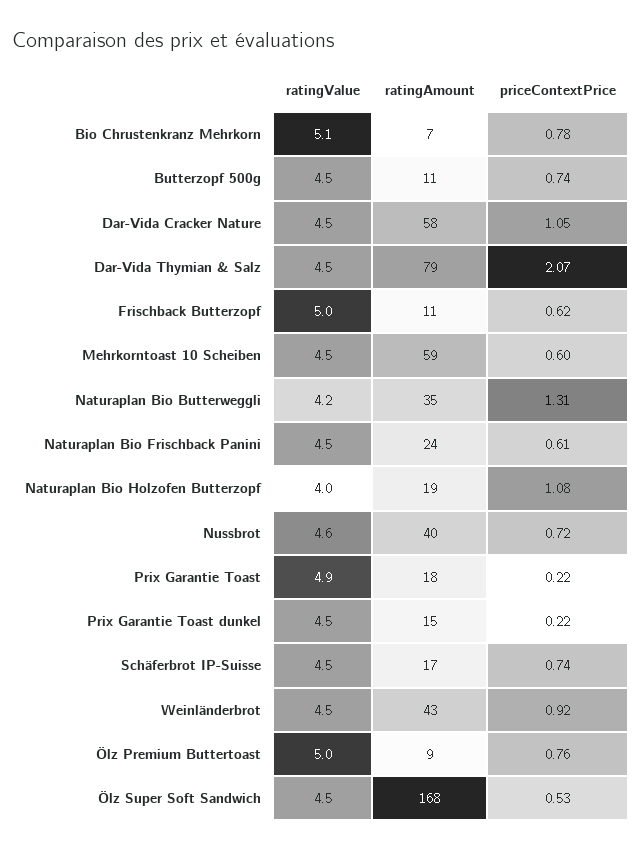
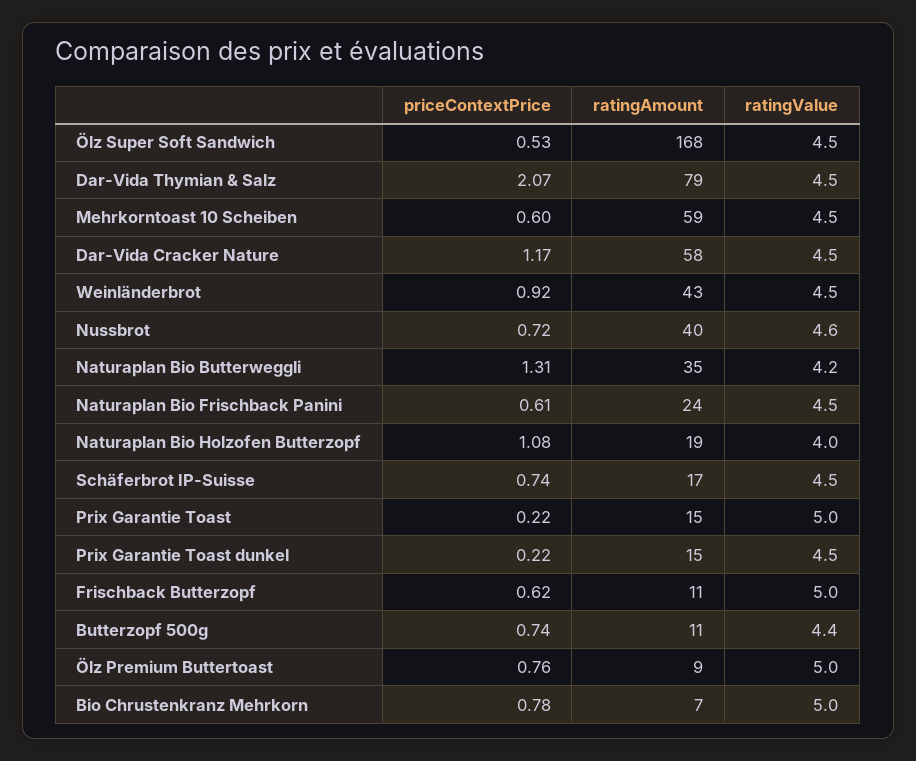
  {
    "ratingValue": {
-     "Bio Chrustenkranz Mehrkorn": 5.1,
+     "Bio Chrustenkranz Mehrkorn": 5,
-     "Butterzopf 500g": 4.5,
+     "Butterzopf 500g": 4.4,
      "Dar-Vida Cracker Nature": 4.5,
      "Dar-Vida Thymian & Salz": 4.5,
      "Frischback Butterzopf": 5,
      "Mehrkorntoast 10 Scheiben": 4.5,
      "Naturaplan Bio Butterweggli": 4.2,
      "Naturaplan Bio Frischback Panini": 4.5,
      "Naturaplan Bio Holzofen Butterzopf": 4,
      "Nussbrot": 4.6,
-     "Prix Garantie Toast": 4.9,
+     "Prix Garantie Toast": 5,
      "Prix Garantie Toast dunkel": 4.5,
      "Schäferbrot IP-Suisse": 4.5,
      "Weinländerbrot": 4.5,
      "Ölz Premium Buttertoast": 5,
      "Ölz Super Soft Sandwich": 4.5
    },
    "ratingAmount": {
      "Bio Chrustenkranz Mehrkorn": 7,
      "Butterzopf 500g": 11,
      "Dar-Vida Cracker Nature": 58,
      "Dar-Vida Thymian & Salz": 79,
      "Frischback Butterzopf": 11,
      "Mehrkorntoast 10 Scheiben": 59,
      "Naturaplan Bio Butterweggli": 35,
      "Naturaplan Bio Frischback Panini": 24,
      "Naturaplan Bio Holzofen Butterzopf": 19,
      "Nussbrot": 40,
-     "Prix Garantie Toast": 18,
+     "Prix Garantie Toast": 15,
      "Prix Garantie Toast dunkel": 15,
      "Schäferbrot IP-Suisse": 17,
      "Weinländerbrot": 43,
      "Ölz Premium Buttertoast": 9,
      "Ölz Super Soft Sandwich": 168
    },
    "priceContextPrice": {
      "Bio Chrustenkranz Mehrkorn": 0.78,
      "Butterzopf 500g": 0.74,
-     "Dar-Vida Cracker Nature": 1.05,
+     "Dar-Vida Cracker Nature": 1.17,
      "Dar-Vida Thymian & Salz": 2.07,
      "Frischback Butterzopf": 0.62,
      "Mehrkorntoast 10 Scheiben": 0.6,
      "Naturaplan Bio Butterweggli": 1.31,
      "Naturaplan Bio Frischback Panini": 0.61,
      "Naturaplan Bio Holzofen Butterzopf": 1.08,
      "Nussbrot": 0.72,
      "Prix Garantie Toast": 0.22,
      "Prix Garantie Toast dunkel": 0.22,
      "Schäferbrot IP-Suisse": 0.74,
      "Weinländerbrot": 0.92,
      "Ölz Premium Buttertoast": 0.76,
      "Ölz Super Soft Sandwich": 0.53
    }
  }

